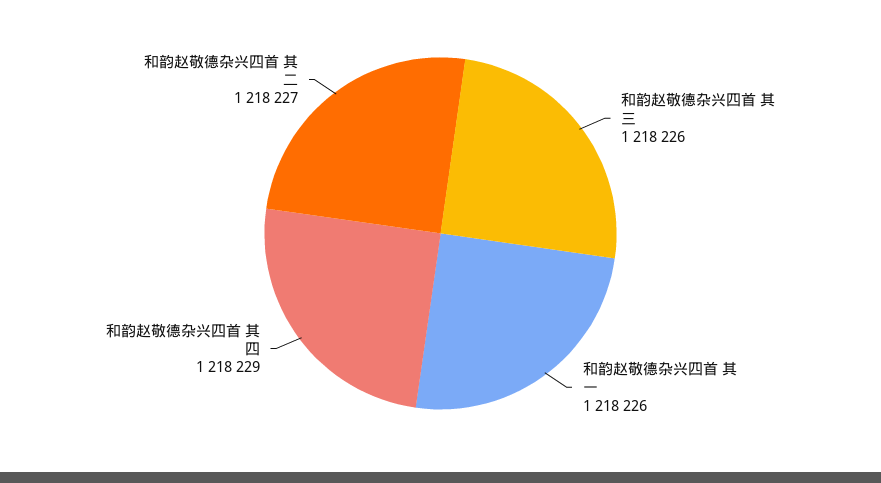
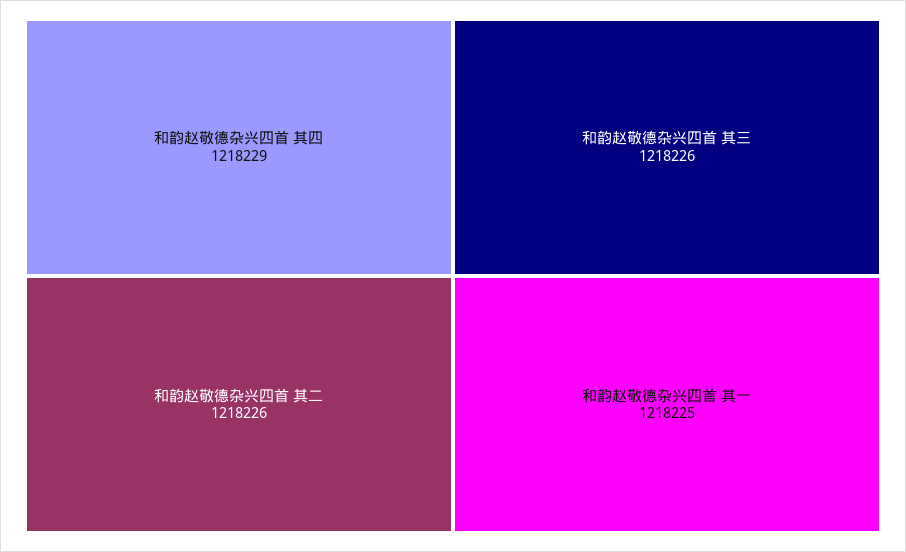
  {
    "和韵赵敬德杂兴四首 其三": 1218226,
-   "和韵赵敬德杂兴四首 其一": 1218226,
+   "和韵赵敬德杂兴四首 其一": 1218225,
    "和韵赵敬德杂兴四首 其四": 1218229,
-   "和韵赵敬德杂兴四首 其二": 1218227
+   "和韵赵敬德杂兴四首 其二": 1218226
  }

